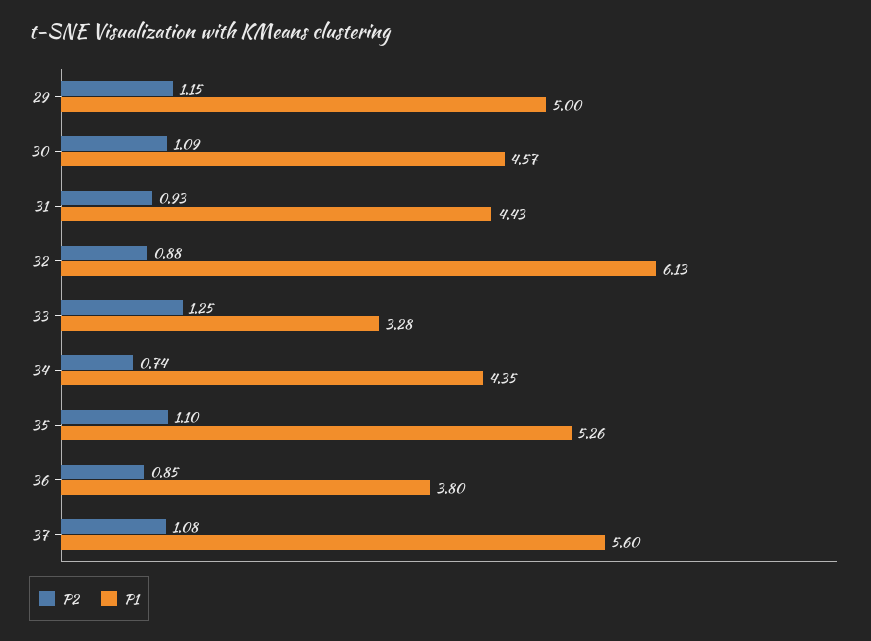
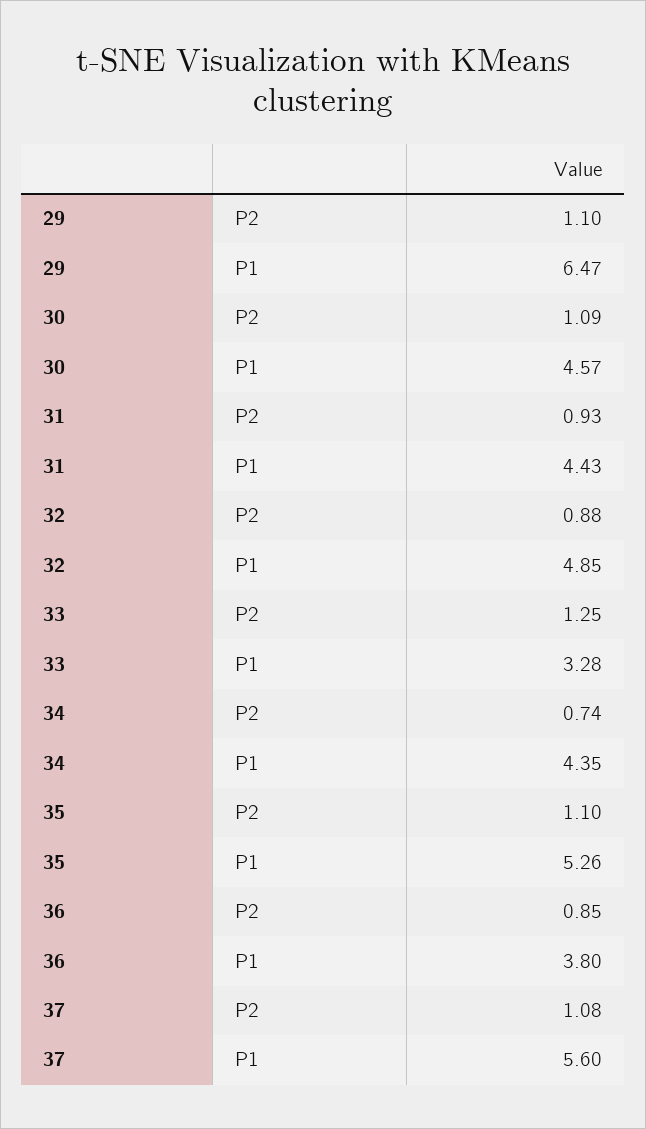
  {
    "P2": {
-     "29": 1.15,
+     "29": 1.1,
      "30": 1.09,
      "31": 0.93,
      "32": 0.88,
      "33": 1.25,
      "34": 0.74,
      "35": 1.1,
      "36": 0.85,
      "37": 1.08
    },
    "P1": {
-     "29": 5,
+     "29": 6.47,
      "30": 4.57,
      "31": 4.43,
-     "32": 6.13,
+     "32": 4.85,
      "33": 3.28,
      "34": 4.35,
      "35": 5.26,
      "36": 3.8,
      "37": 5.6
    }
  }

